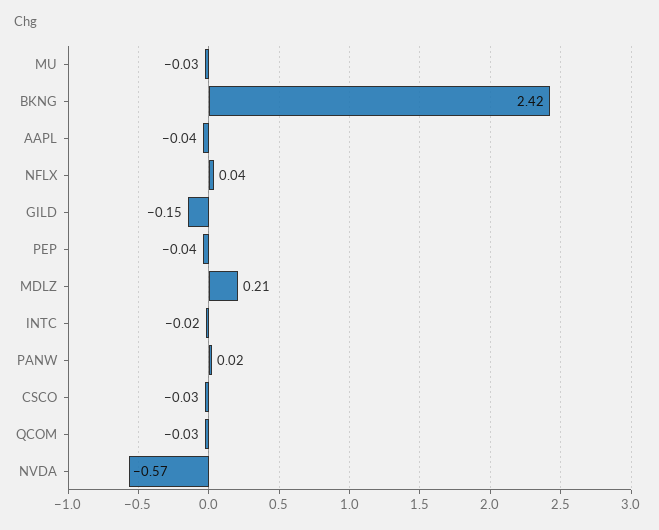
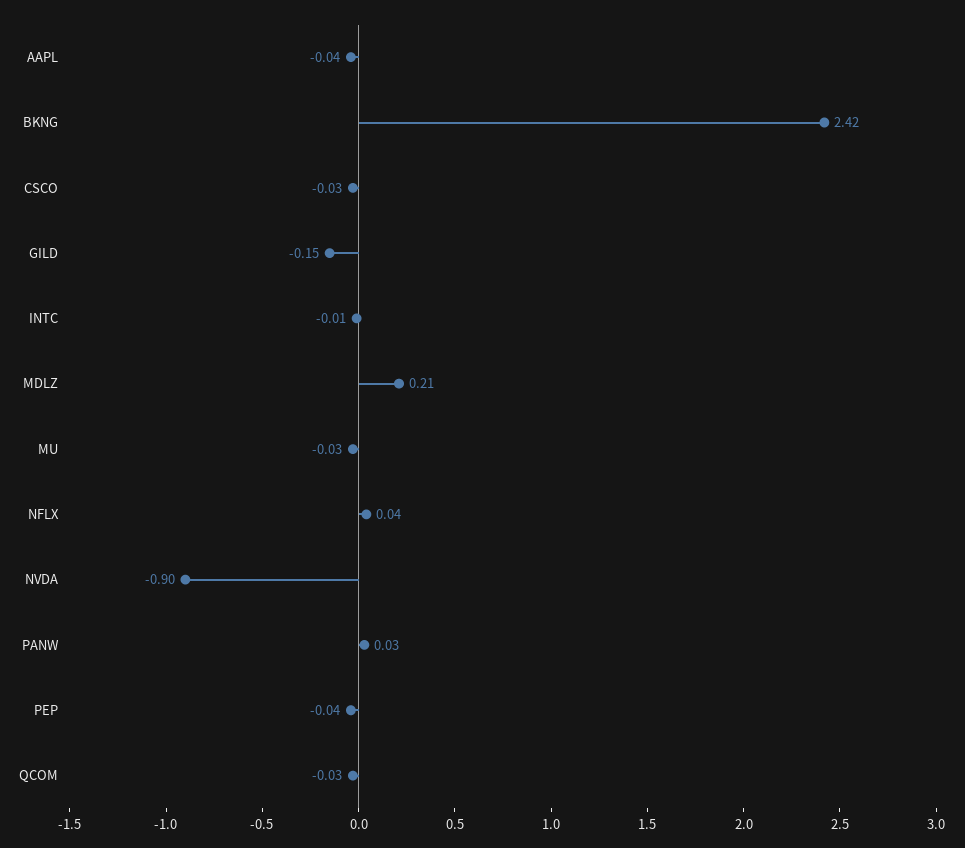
  {
    "MU": -0.03,
    "BKNG": 2.42,
    "AAPL": -0.04,
    "NFLX": 0.04,
    "GILD": -0.15,
    "PEP": -0.04,
    "MDLZ": 0.21,
-   "INTC": -0.02,
+   "INTC": -0.01,
-   "PANW": 0.02,
+   "PANW": 0.03,
    "CSCO": -0.03,
    "QCOM": -0.03,
-   "NVDA": -0.57
+   "NVDA": -0.9
  }

